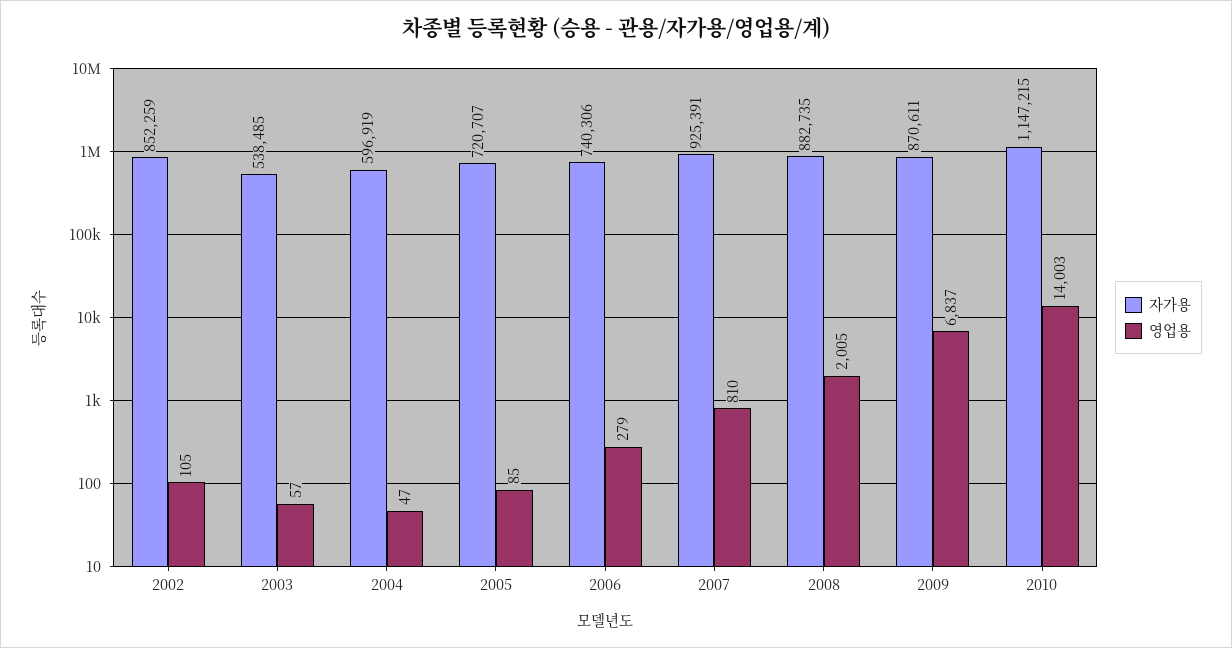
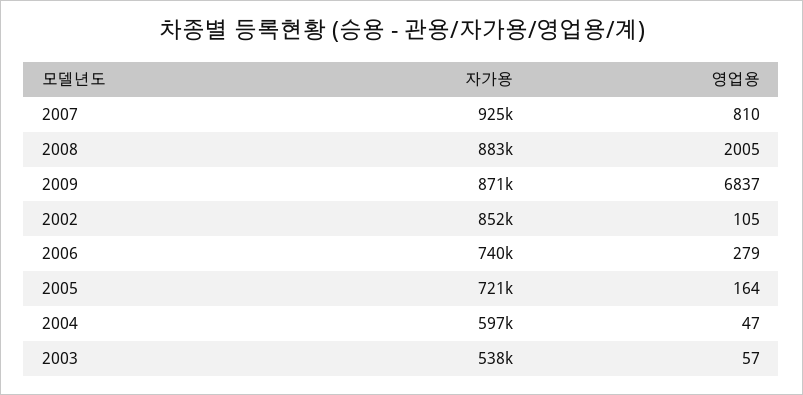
  {
    "자가용": {
      "2002": 852259,
      "2003": 538485,
      "2004": 596919,
      "2005": 720707,
      "2006": 740306,
      "2007": 925391,
      "2008": 882735,
-     "2009": 870611,
+     "2009": 870611
-     "2010": 1147215
    },
    "영업용": {
      "2002": 105,
      "2003": 57,
      "2004": 47,
-     "2005": 85,
+     "2005": 164,
      "2006": 279,
      "2007": 810,
      "2008": 2005,
-     "2009": 6837,
+     "2009": 6837
-     "2010": 14003
    }
  }

